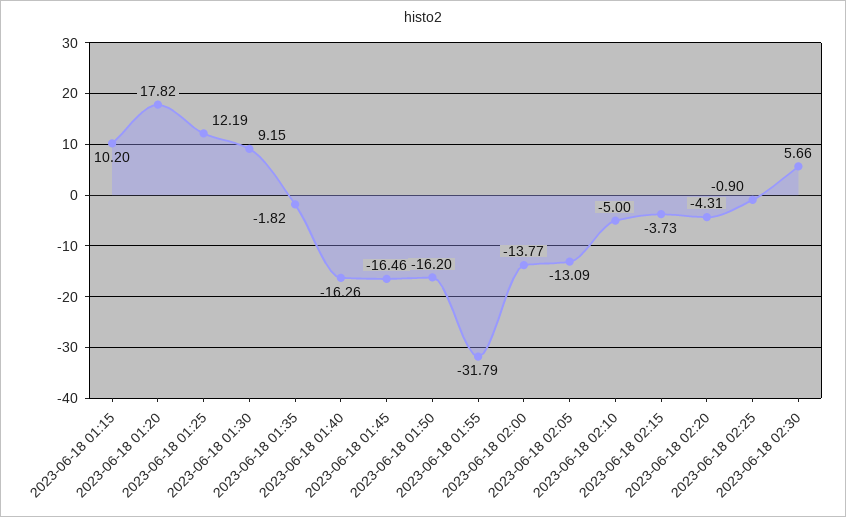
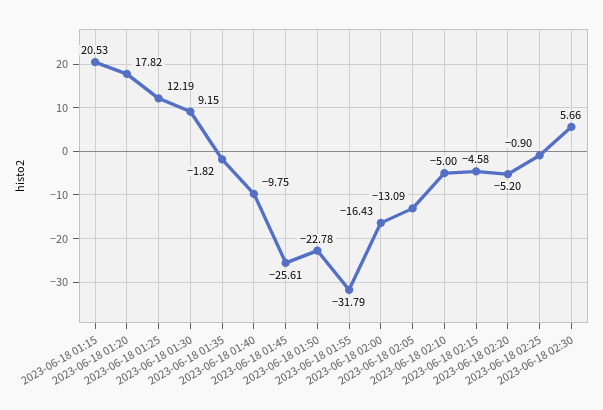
  {
-   "2023-06-18 01:15": 10.2,
+   "2023-06-18 01:15": 20.53,
    "2023-06-18 01:20": 17.82,
    "2023-06-18 01:25": 12.19,
    "2023-06-18 01:30": 9.15,
    "2023-06-18 01:35": -1.82,
-   "2023-06-18 01:40": -16.26,
+   "2023-06-18 01:40": -9.75,
-   "2023-06-18 01:45": -16.46,
+   "2023-06-18 01:45": -25.61,
-   "2023-06-18 01:50": -16.2,
+   "2023-06-18 01:50": -22.78,
    "2023-06-18 01:55": -31.79,
-   "2023-06-18 02:00": -13.77,
+   "2023-06-18 02:00": -16.43,
    "2023-06-18 02:05": -13.09,
    "2023-06-18 02:10": -5,
-   "2023-06-18 02:15": -3.73,
+   "2023-06-18 02:15": -4.58,
-   "2023-06-18 02:20": -4.31,
+   "2023-06-18 02:20": -5.2,
    "2023-06-18 02:25": -0.9,
    "2023-06-18 02:30": 5.66
  }

